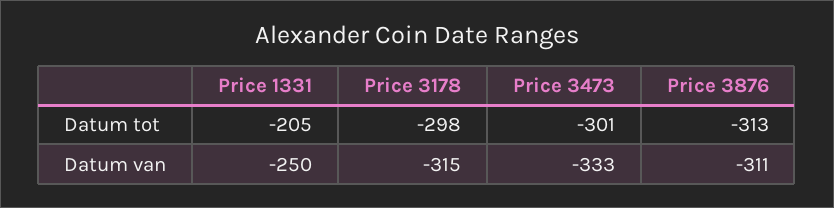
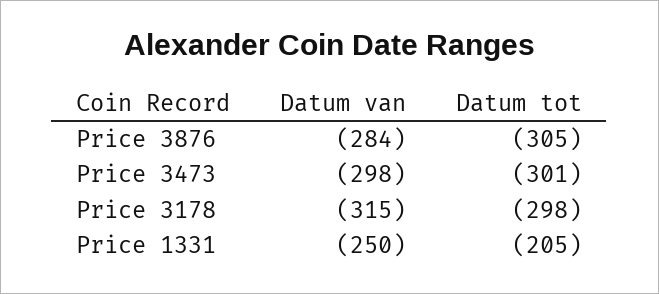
  {
    "Price 1331": {
      "Datum tot": -205,
      "Datum van": -250
    },
    "Price 3178": {
      "Datum tot": -298,
      "Datum van": -315
    },
    "Price 3473": {
      "Datum tot": -301,
-     "Datum van": -333
+     "Datum van": -298
    },
    "Price 3876": {
-     "Datum tot": -313,
+     "Datum tot": -305,
-     "Datum van": -311
+     "Datum van": -284
    }
  }

